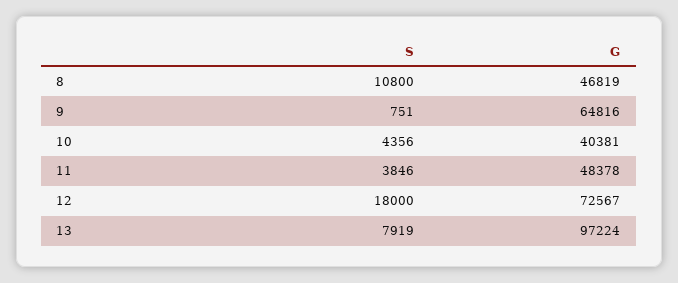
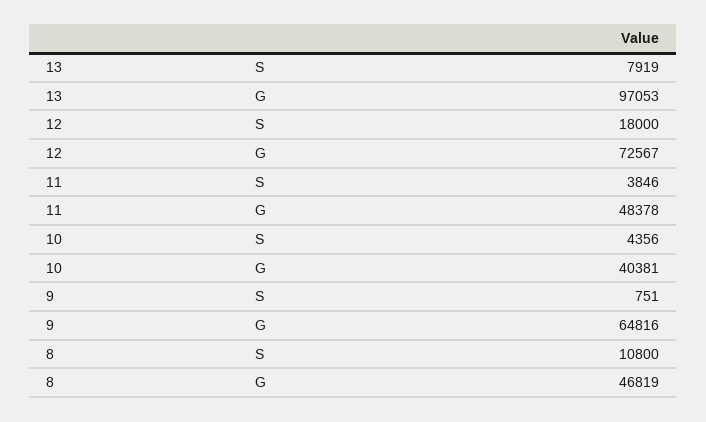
  {
    "S": {
      "8": 10800,
      "9": 751,
      "10": 4356,
      "11": 3846,
      "12": 18000,
      "13": 7919
    },
    "G": {
      "8": 46819,
      "9": 64816,
      "10": 40381,
      "11": 48378,
      "12": 72567,
-     "13": 97224
+     "13": 97053
    }
  }

